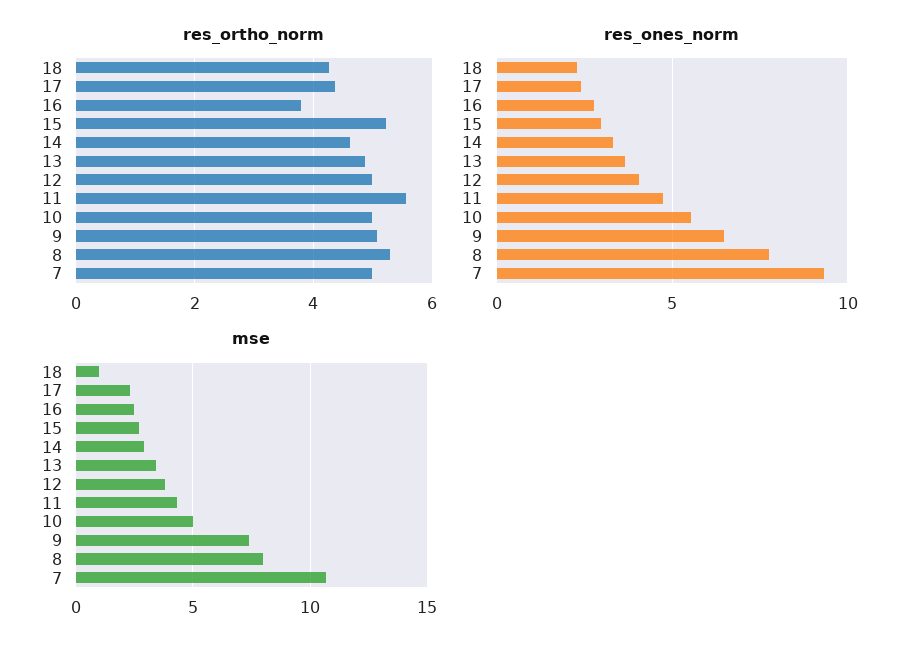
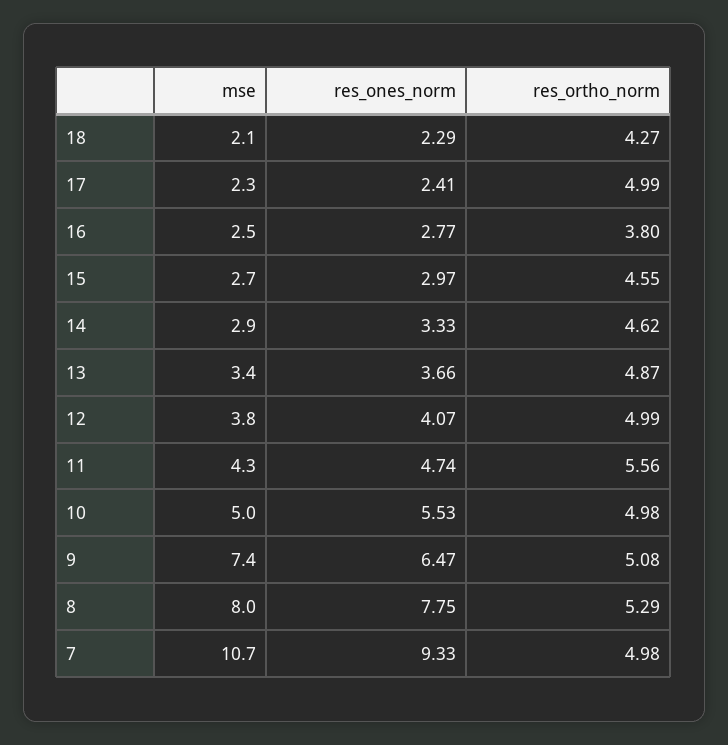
  {
    "res_ortho_norm": {
      "18": 4.27,
-     "17": 4.4,
+     "17": 4.99,
      "16": 3.8,
-     "15": 5.2,
+     "15": 4.55,
      "14": 4.62,
      "13": 4.87,
      "12": 4.99,
      "11": 5.56,
      "10": 4.98,
      "9": 5.08,
      "8": 5.29,
      "7": 4.98
    },
    "res_ones_norm": {
      "18": 2.29,
      "17": 2.41,
      "16": 2.77,
      "15": 2.97,
      "14": 3.33,
      "13": 3.66,
      "12": 4.07,
      "11": 4.74,
      "10": 5.53,
      "9": 6.47,
      "8": 7.75,
      "7": 9.33
    },
    "mse": {
-     "18": 1,
+     "18": 2.1,
      "17": 2.3,
      "16": 2.5,
      "15": 2.7,
      "14": 2.9,
      "13": 3.4,
      "12": 3.8,
      "11": 4.3,
      "10": 5,
      "9": 7.4,
      "8": 8,
      "7": 10.7
    }
  }

